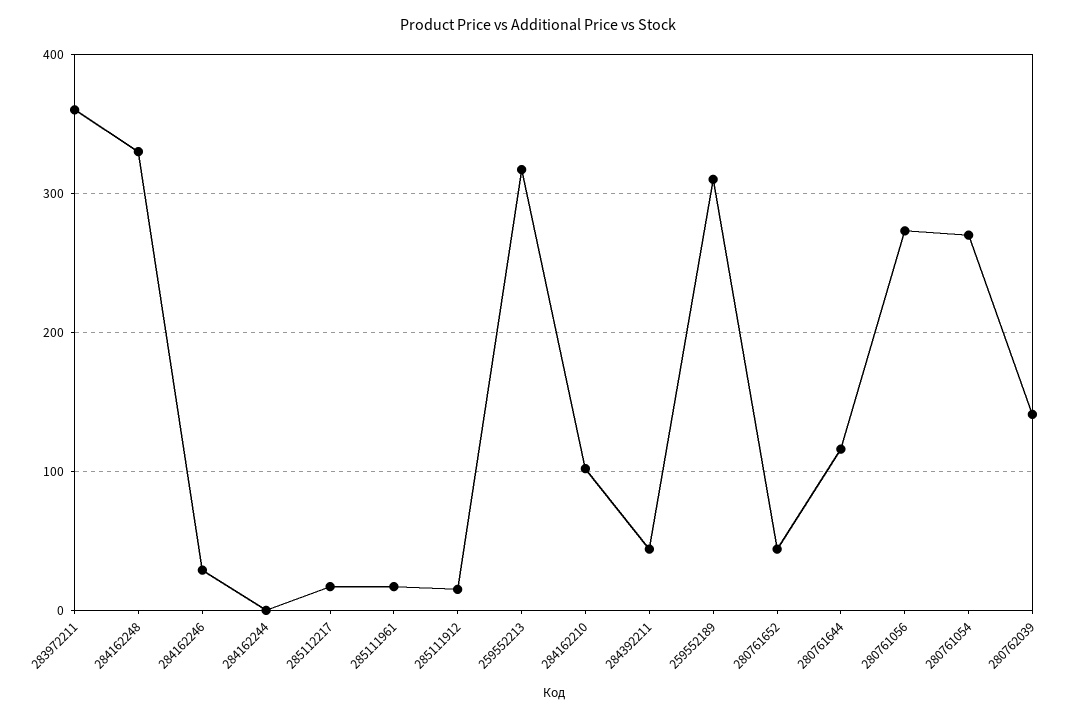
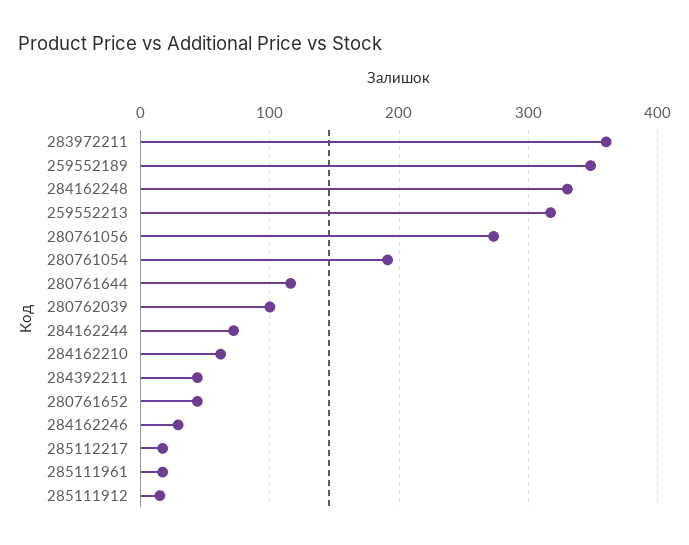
  {
    "283972211": 360,
    "284162248": 330,
    "284162246": 30,
-   "284162244": 0,
+   "284162244": 70,
    "285112217": 20,
    "285111961": 20,
    "285111912": 20,
    "259552213": 320,
-   "284162210": 100,
+   "284162210": 60,
    "284392211": 40,
-   "259552189": 310,
+   "259552189": 350,
    "280761652": 40,
    "280761644": 120,
    "280761056": 270,
-   "280761054": 270,
+   "280761054": 190,
-   "280762039": 140
+   "280762039": 100
  }

